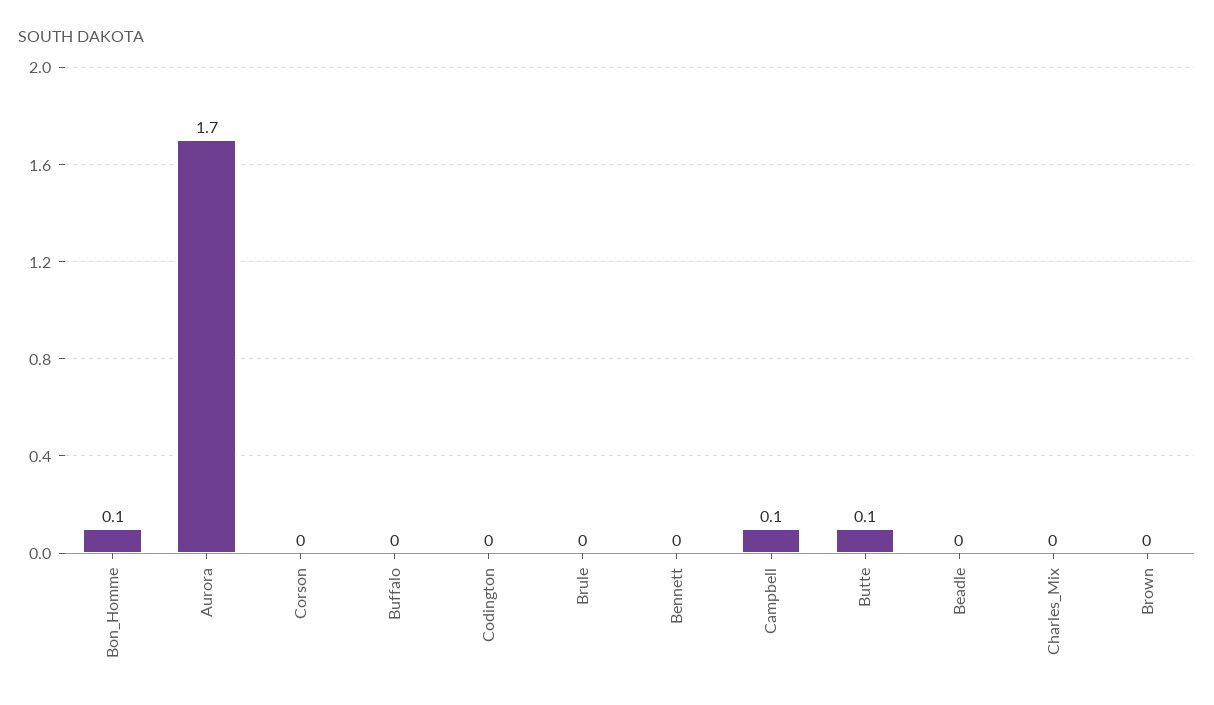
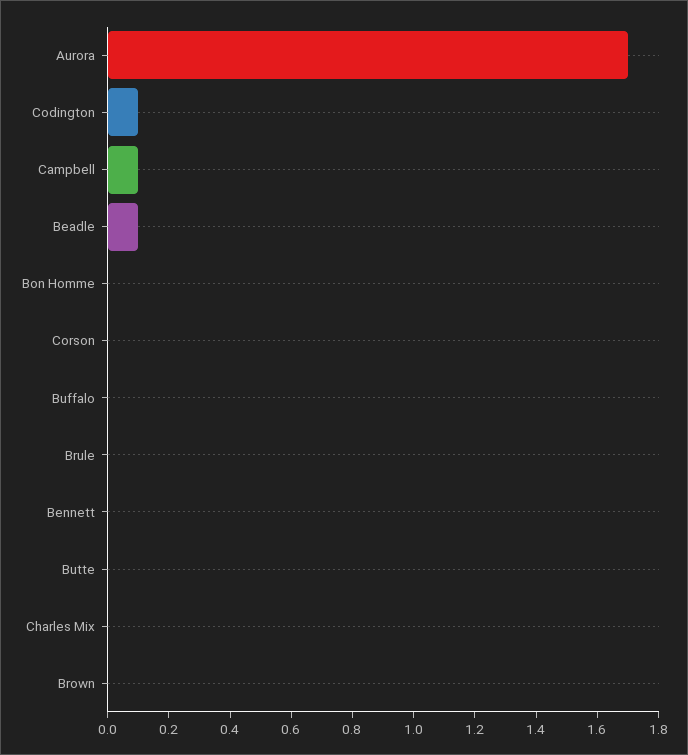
  {
-   "Bon_Homme": 0.1,
+   "Bon_Homme": 0,
    "Aurora": 1.7,
    "Corson": 0,
    "Buffalo": 0,
-   "Codington": 0,
+   "Codington": 0.1,
    "Brule": 0,
    "Bennett": 0,
    "Campbell": 0.1,
-   "Butte": 0.1,
+   "Butte": 0,
-   "Beadle": 0,
+   "Beadle": 0.1,
    "Charles_Mix": 0,
    "Brown": 0
  }

